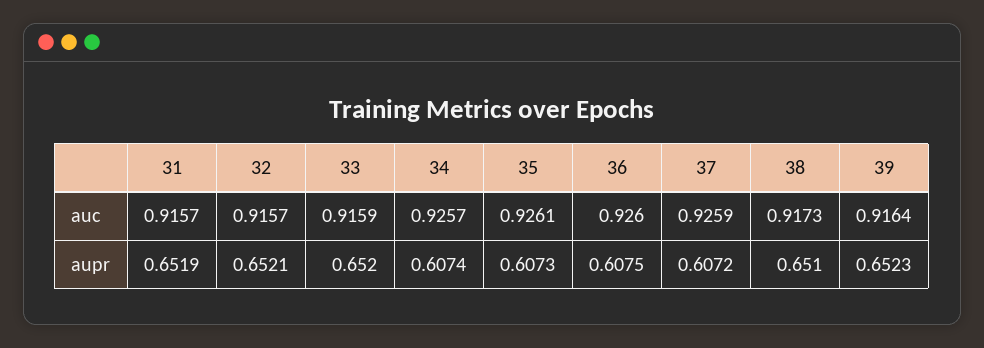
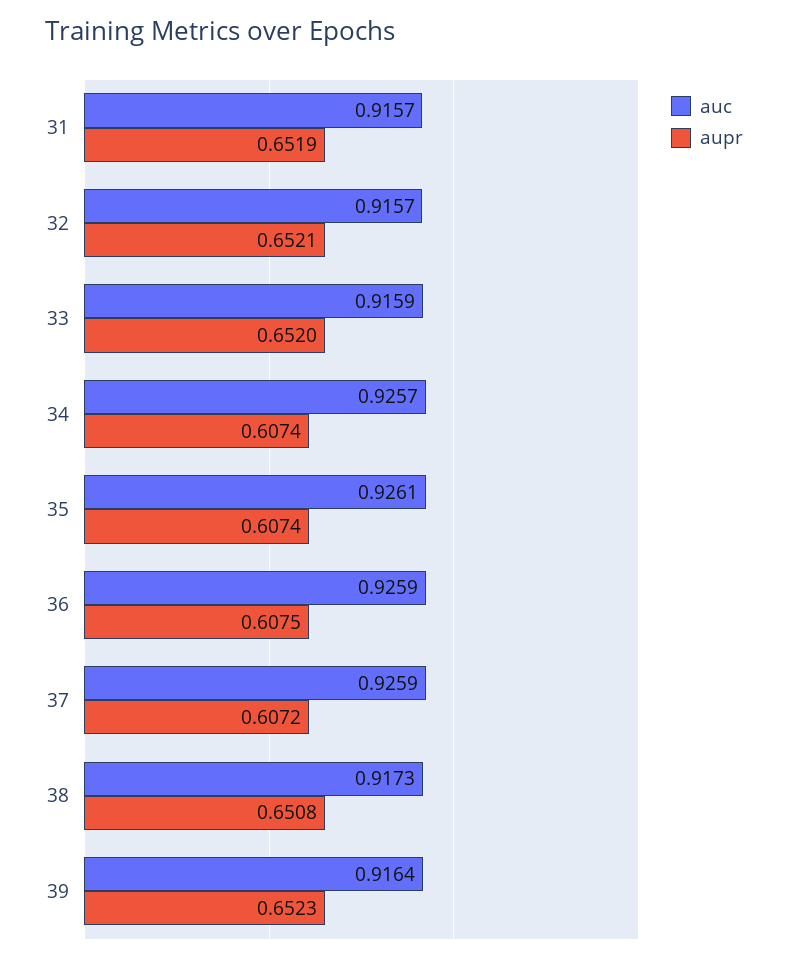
  {
    "auc": {
      "31": 0.9157,
      "32": 0.9157,
      "33": 0.9159,
      "34": 0.9257,
      "35": 0.9261,
-     "36": 0.926,
+     "36": 0.9259,
      "37": 0.9259,
      "38": 0.9173,
      "39": 0.9164
    },
    "aupr": {
      "31": 0.6519,
      "32": 0.6521,
      "33": 0.652,
      "34": 0.6074,
-     "35": 0.6073,
+     "35": 0.6074,
      "36": 0.6075,
      "37": 0.6072,
-     "38": 0.651,
+     "38": 0.6508,
      "39": 0.6523
    }
  }

